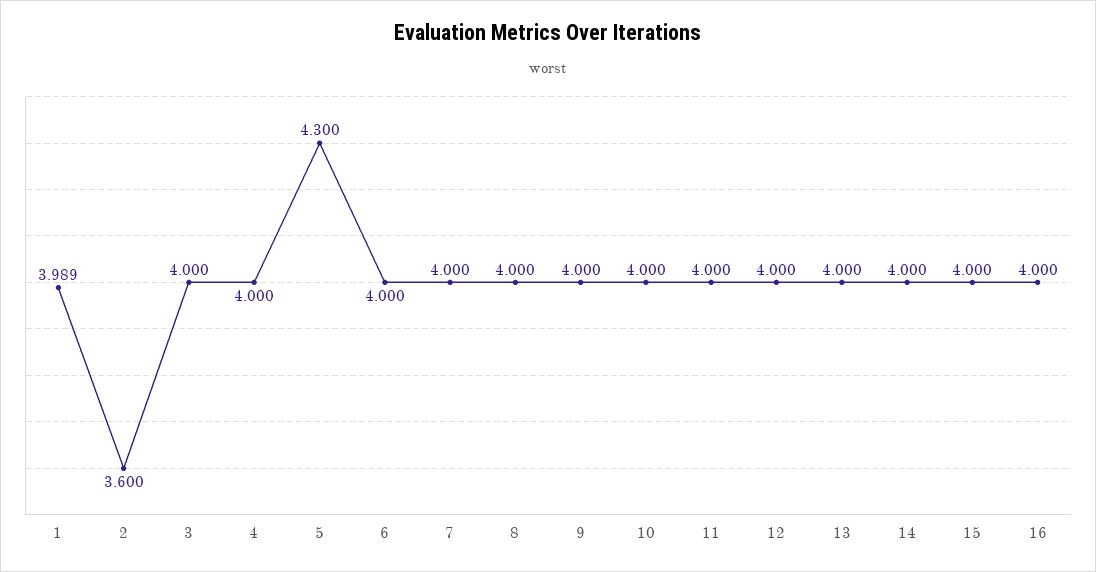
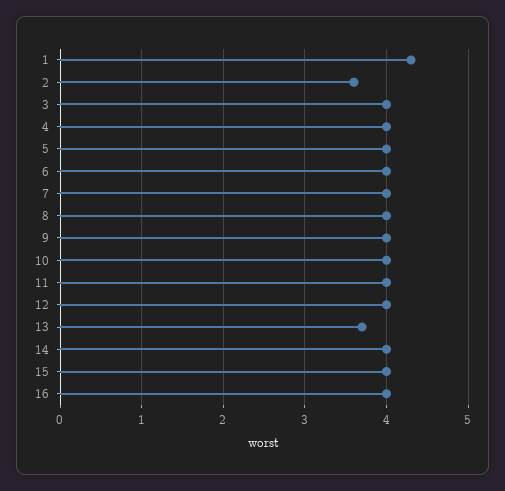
  {
-   "1": 3.989,
+   "1": 4.3,
    "2": 3.6,
    "3": 4,
    "4": 4,
-   "5": 4.3,
+   "5": 4,
    "6": 4,
    "7": 4,
    "8": 4,
    "9": 4,
    "10": 4,
    "11": 4,
    "12": 4,
-   "13": 4,
+   "13": 3.7,
    "14": 4,
    "15": 4,
    "16": 4
  }

